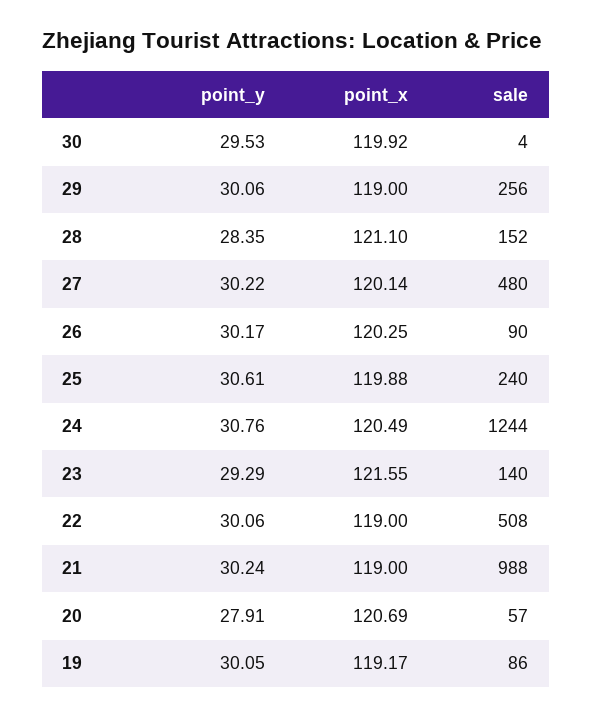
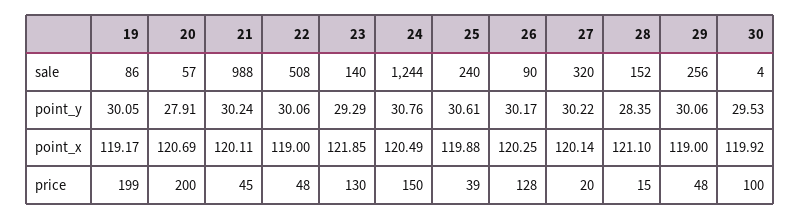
  {
    "point_y": {
      "30": 29.53,
      "29": 30.06,
      "28": 28.35,
      "27": 30.22,
      "26": 30.17,
      "25": 30.61,
      "24": 30.76,
      "23": 29.29,
      "22": 30.06,
      "21": 30.24,
      "20": 27.91,
      "19": 30.05
    },
    "point_x": {
      "30": 119.92,
      "29": 119,
      "28": 121.1,
      "27": 120.14,
      "26": 120.25,
      "25": 119.88,
      "24": 120.49,
-     "23": 121.55,
+     "23": 121.85,
      "22": 119,
-     "21": 119,
+     "21": 120.11,
      "20": 120.69,
      "19": 119.17
    },
    "sale": {
      "30": 4,
      "29": 256,
      "28": 152,
-     "27": 480,
+     "27": 320,
      "26": 90,
      "25": 240,
      "24": 1244,
      "23": 140,
      "22": 508,
      "21": 988,
      "20": 57,
      "19": 86
-   }
+   },
+   "price": {
+     "19": 199,
+     "20": 200,
+     "21": 45,
+     "22": 48,
+     "23": 130,
+     "24": 150,
+     "25": 39,
+     "26": 128,
+     "27": 20,
+     "28": 15,
+     "29": 48,
+     "30": 100
+   }
  }

